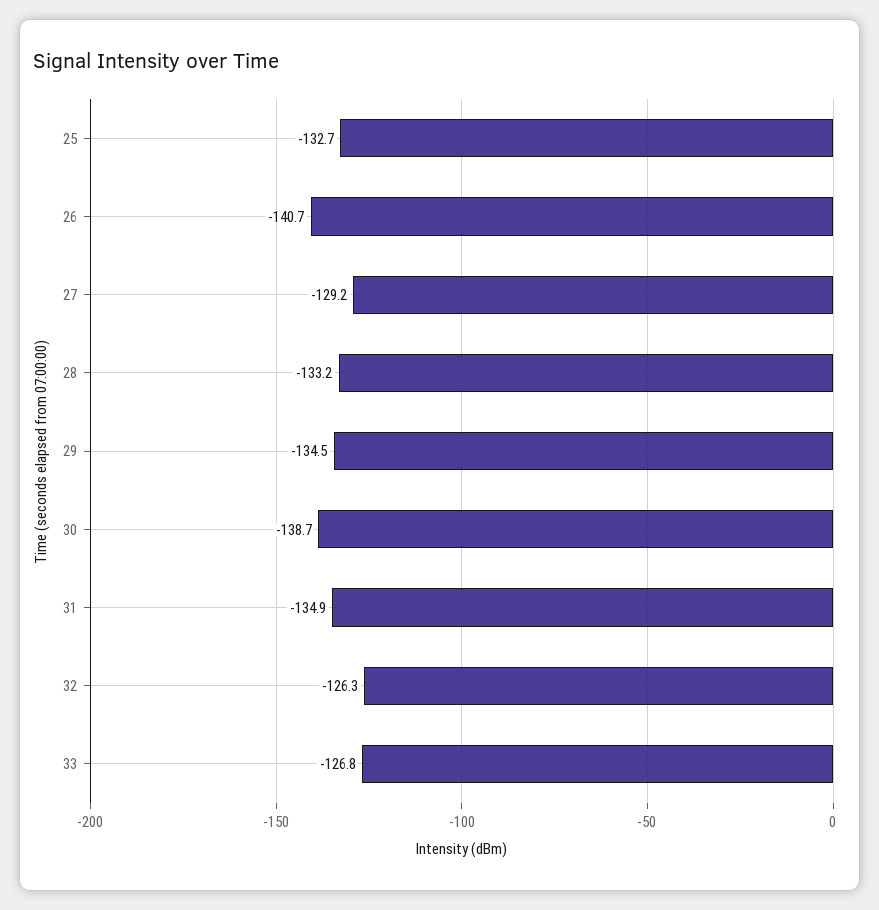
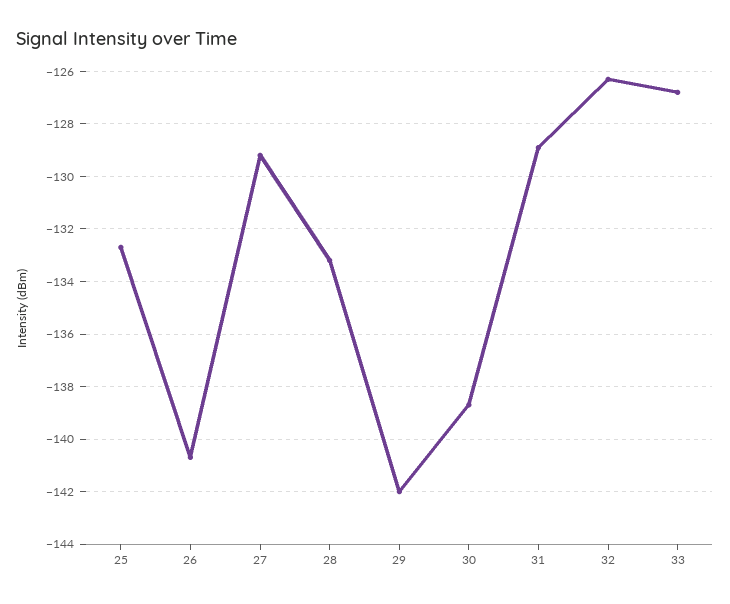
  {
    "25": -132.7,
    "26": -140.7,
    "27": -129.2,
    "28": -133.2,
-   "29": -134.5,
+   "29": -142,
    "30": -138.7,
-   "31": -134.9,
+   "31": -129,
    "32": -126.3,
    "33": -126.8
  }

